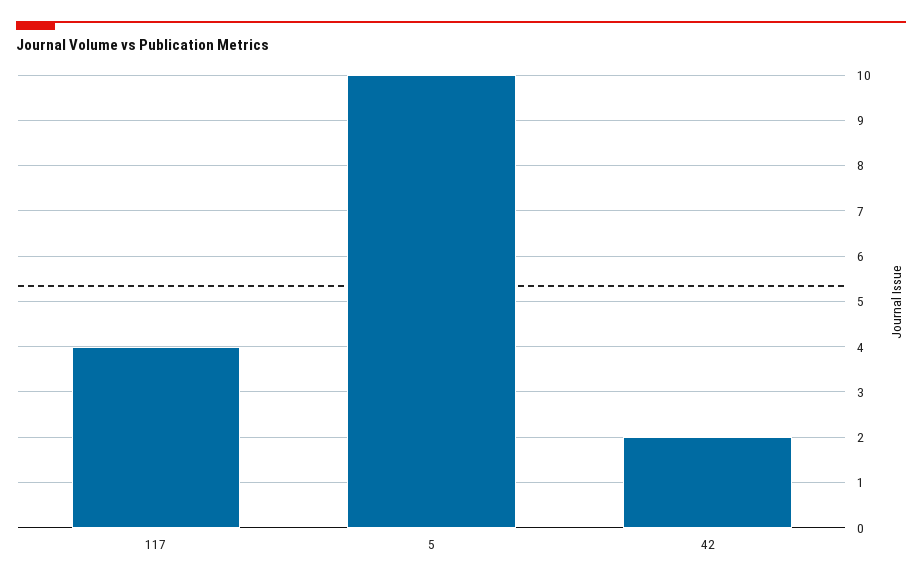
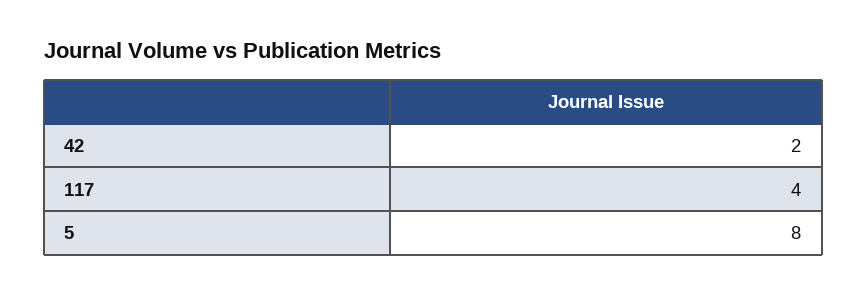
  {
    "117": 4,
-   "5": 10,
+   "5": 8,
    "42": 2
  }

